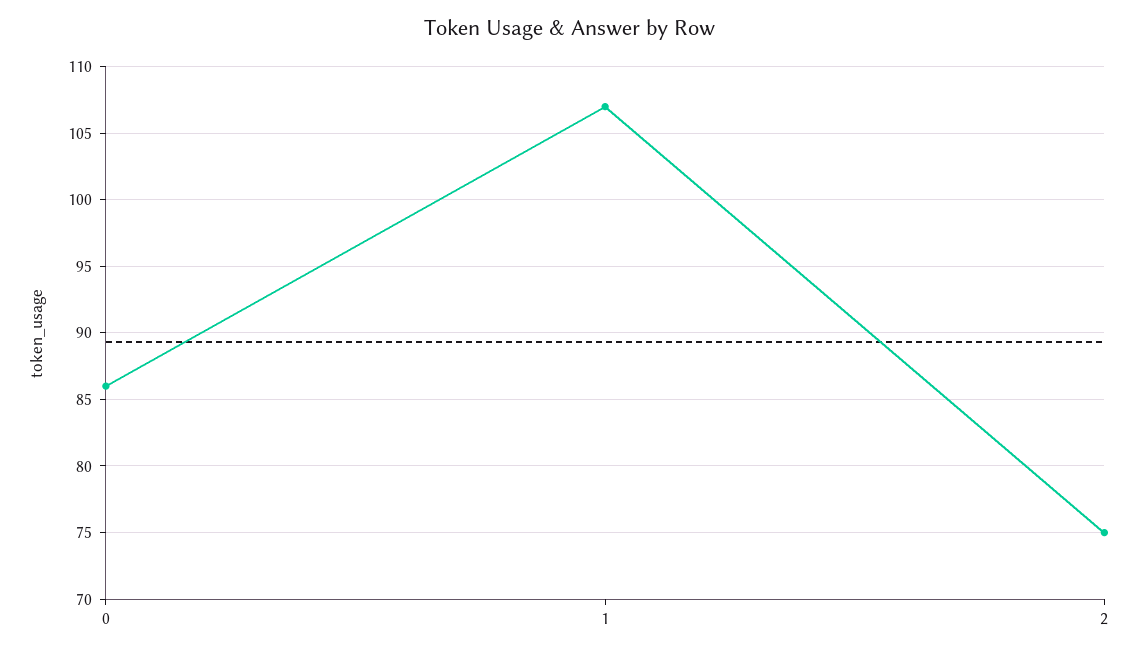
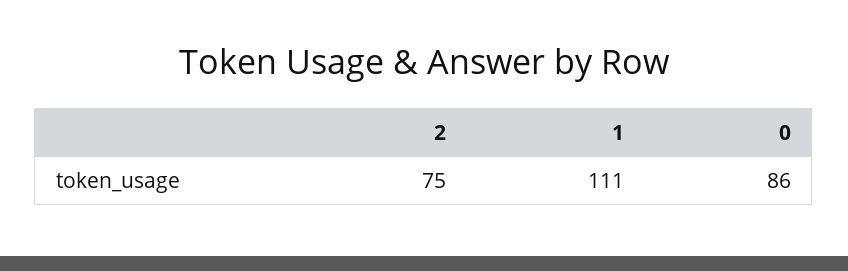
  {
    "0": 86,
-   "1": 107,
+   "1": 111,
    "2": 75
  }

